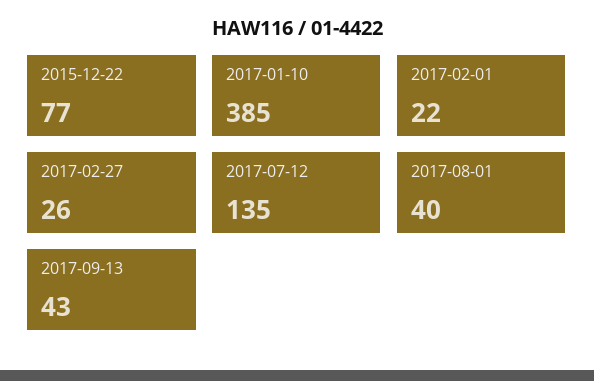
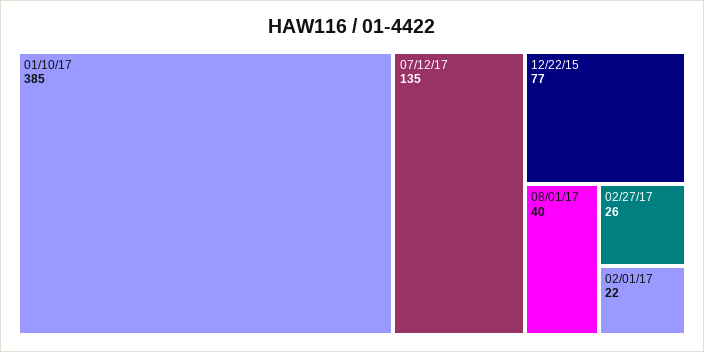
  {
    "2015-12-22": 77,
    "2017-01-10": 385,
    "2017-02-01": 22,
    "2017-02-27": 26,
    "2017-07-12": 135,
-   "2017-08-01": 40,
+   "2017-08-01": 40
-   "2017-09-13": 43
  }

